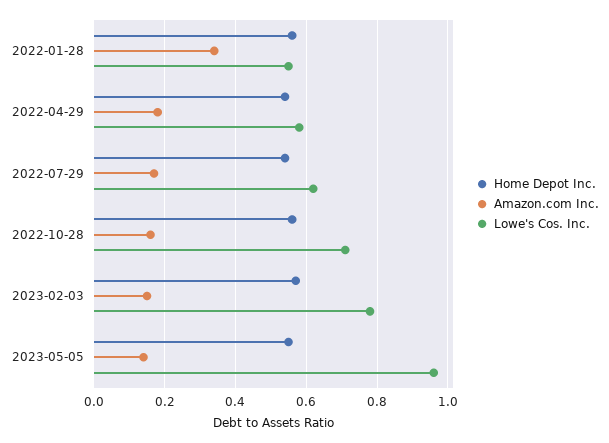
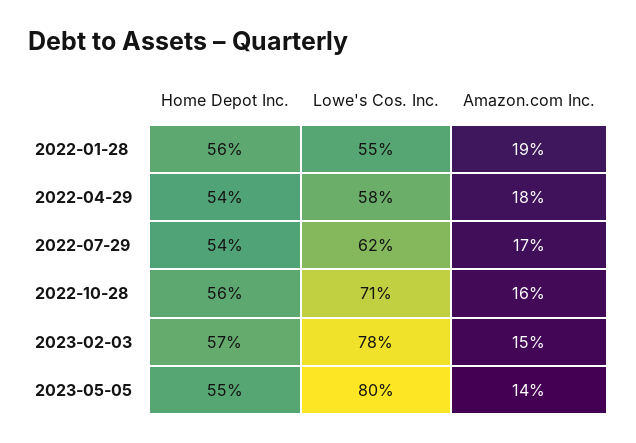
  {
    "Home Depot Inc.": {
      "2022-01-28": 0.56,
      "2022-04-29": 0.54,
      "2022-07-29": 0.54,
      "2022-10-28": 0.56,
      "2023-02-03": 0.57,
      "2023-05-05": 0.55
    },
    "Amazon.com Inc.": {
-     "2022-01-28": 0.35,
+     "2022-01-28": 0.19,
      "2022-04-29": 0.18,
      "2022-07-29": 0.17,
      "2022-10-28": 0.16,
      "2023-02-03": 0.15,
      "2023-05-05": 0.14
    },
    "Lowe's Cos. Inc.": {
      "2022-01-28": 0.55,
      "2022-04-29": 0.58,
      "2022-07-29": 0.62,
      "2022-10-28": 0.71,
      "2023-02-03": 0.78,
-     "2023-05-05": 0.95
+     "2023-05-05": 0.8
    }
  }

